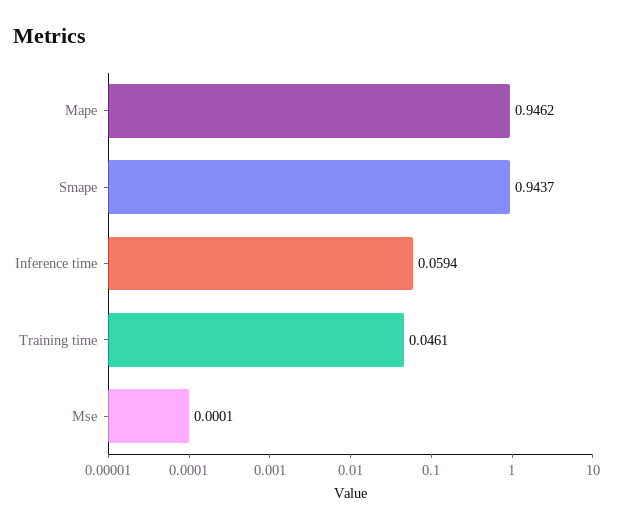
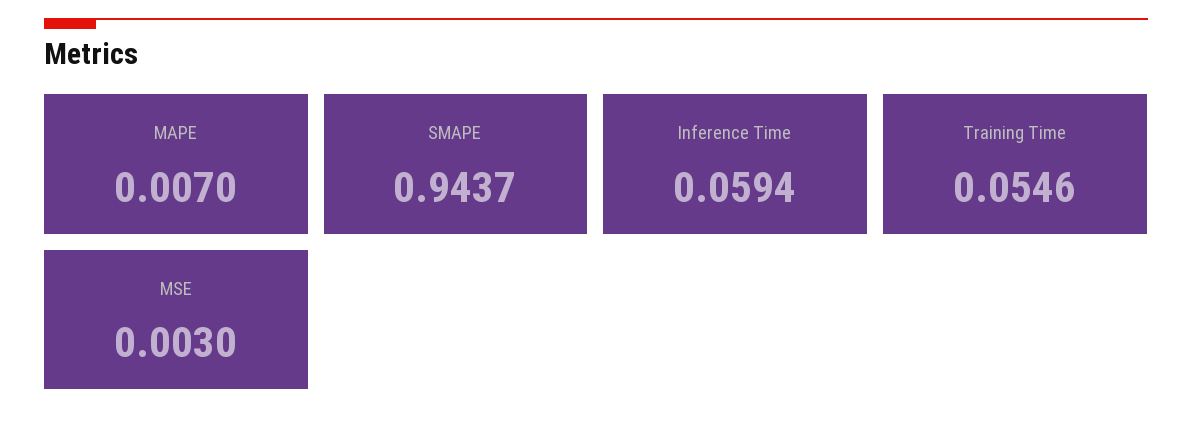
  {
-   "Mape": 0.9462,
+   "Mape": 0.007,
    "Smape": 0.9437,
    "Inference time": 0.0594,
-   "Training time": 0.0461,
+   "Training time": 0.0546,
-   "Mse": 0.0001
+   "Mse": 0.003
  }

